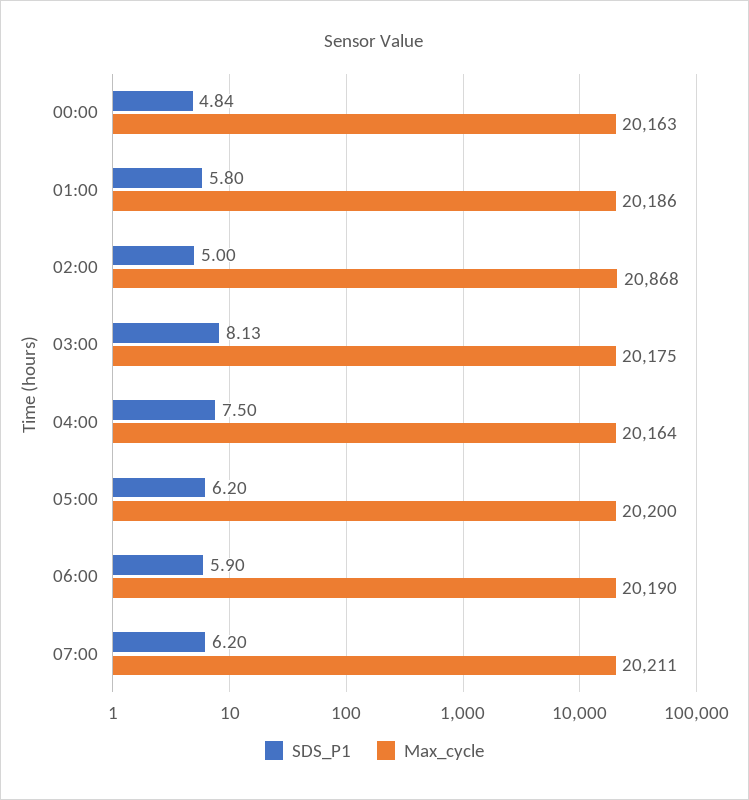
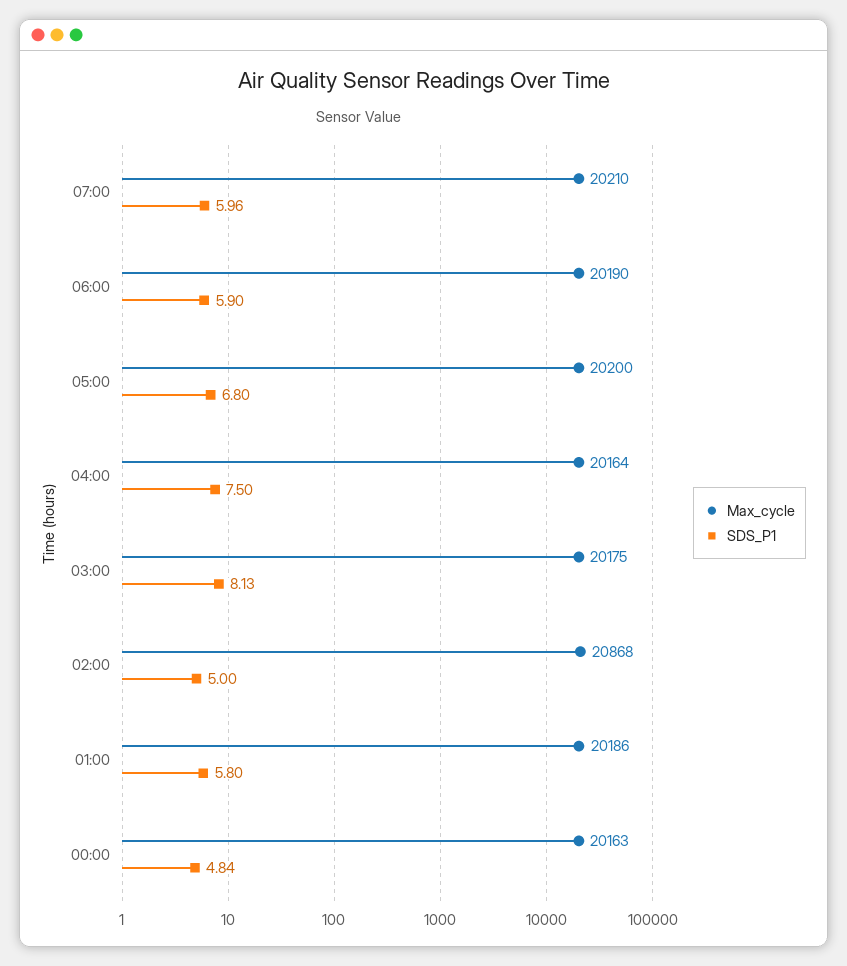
  {
    "SDS_P1": {
      "00:00": 4.84,
      "01:00": 5.8,
      "02:00": 5,
      "03:00": 8.13,
      "04:00": 7.5,
-     "05:00": 6.2,
+     "05:00": 6.8,
      "06:00": 5.9,
-     "07:00": 6.2
+     "07:00": 5.96
    },
    "Max_cycle": {
      "00:00": 20163,
      "01:00": 20186,
      "02:00": 20868,
      "03:00": 20175,
      "04:00": 20164,
      "05:00": 20200,
      "06:00": 20190,
-     "07:00": 20211
+     "07:00": 20210
    }
  }

